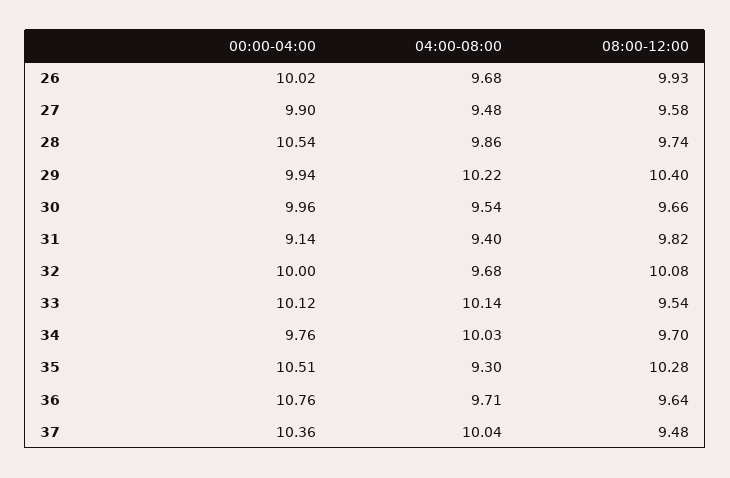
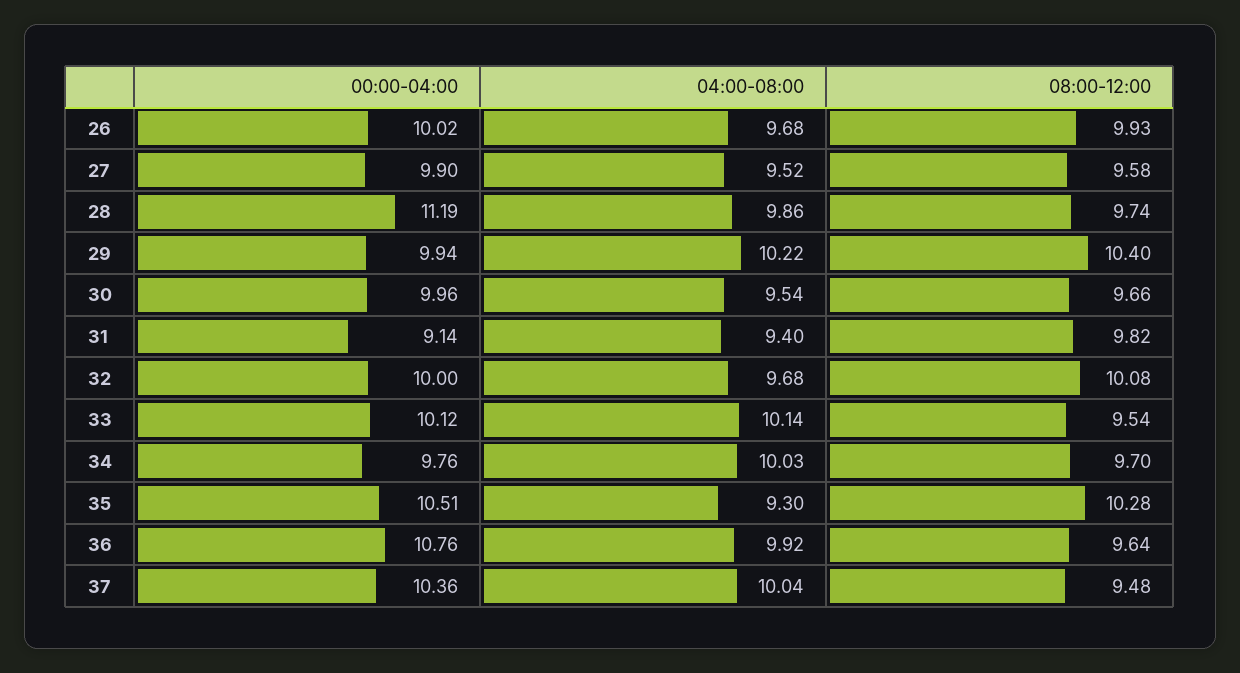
  {
    "00:00-04:00": {
      "26": 10.02,
      "27": 9.9,
-     "28": 10.54,
+     "28": 11.19,
      "29": 9.94,
      "30": 9.96,
      "31": 9.14,
      "32": 10,
      "33": 10.12,
      "34": 9.76,
      "35": 10.51,
      "36": 10.76,
      "37": 10.36
    },
    "04:00-08:00": {
      "26": 9.68,
-     "27": 9.48,
+     "27": 9.52,
      "28": 9.86,
      "29": 10.22,
      "30": 9.54,
      "31": 9.4,
      "32": 9.68,
      "33": 10.14,
      "34": 10.03,
      "35": 9.3,
-     "36": 9.71,
+     "36": 9.92,
      "37": 10.04
    },
    "08:00-12:00": {
      "26": 9.93,
      "27": 9.58,
      "28": 9.74,
      "29": 10.4,
      "30": 9.66,
      "31": 9.82,
      "32": 10.08,
      "33": 9.54,
      "34": 9.7,
      "35": 10.28,
      "36": 9.64,
      "37": 9.48
    }
  }

